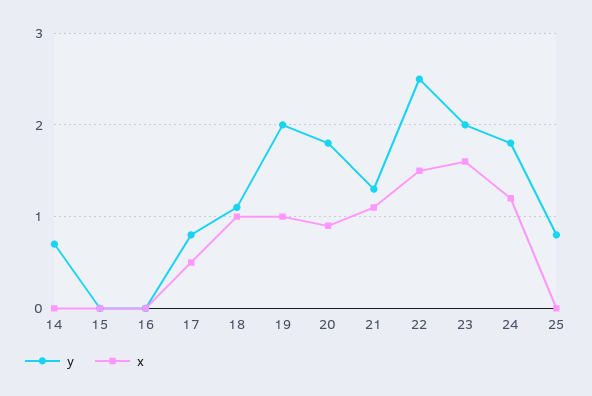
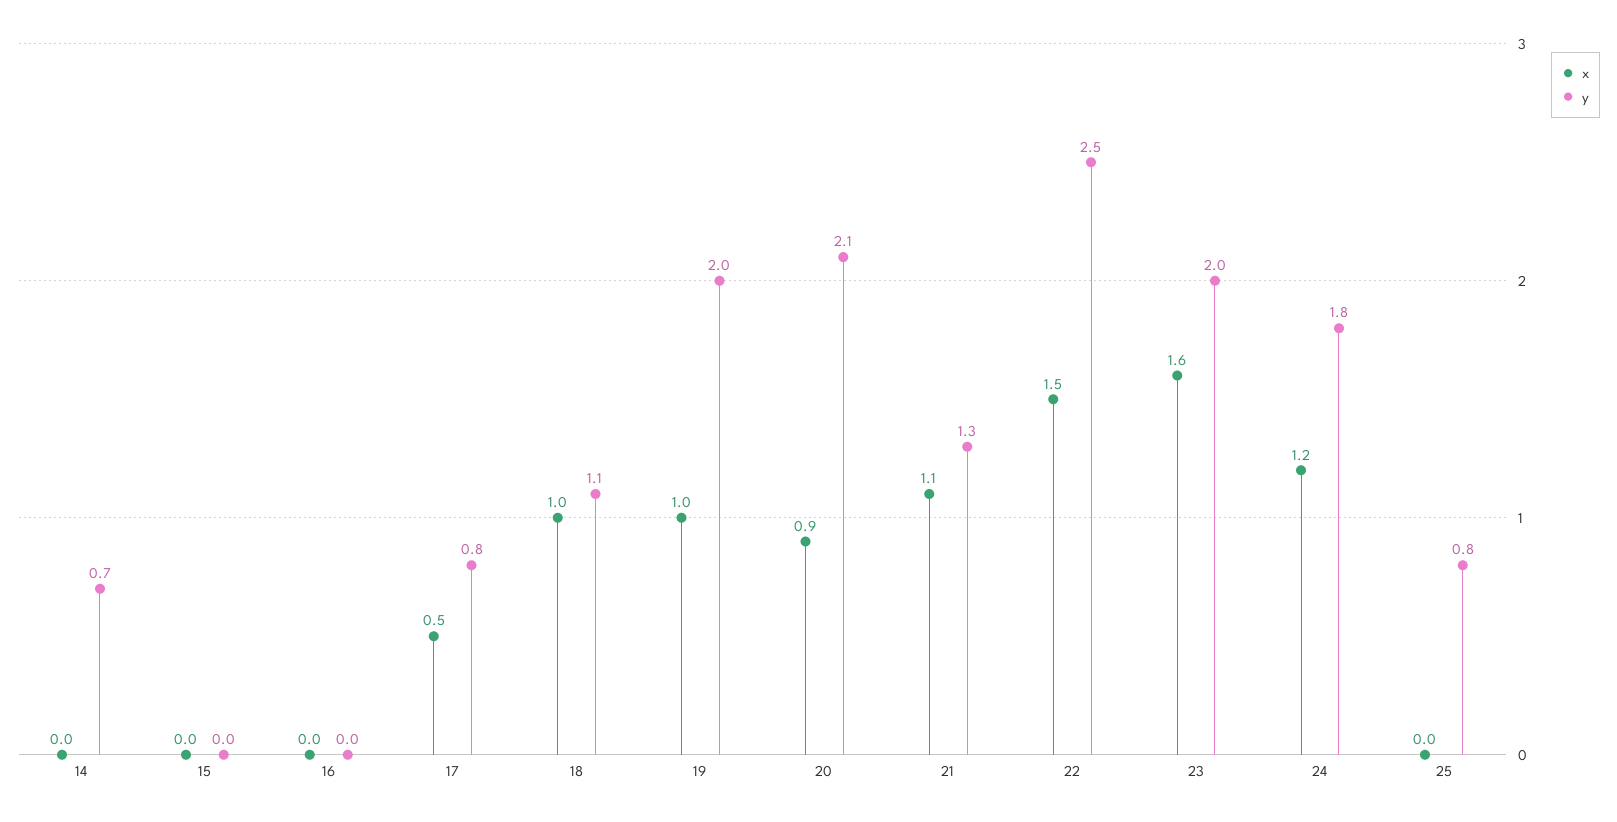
  {
    "y": {
      "14": 0.7,
      "15": 0,
      "16": 0,
      "17": 0.8,
      "18": 1.1,
      "19": 2,
-     "20": 1.8,
+     "20": 2.1,
      "21": 1.3,
      "22": 2.5,
      "23": 2,
      "24": 1.8,
      "25": 0.8
    },
    "x": {
      "14": 0,
      "15": 0,
      "16": 0,
      "17": 0.5,
      "18": 1,
      "19": 1,
      "20": 0.9,
      "21": 1.1,
      "22": 1.5,
      "23": 1.6,
      "24": 1.2,
      "25": 0
    }
  }

